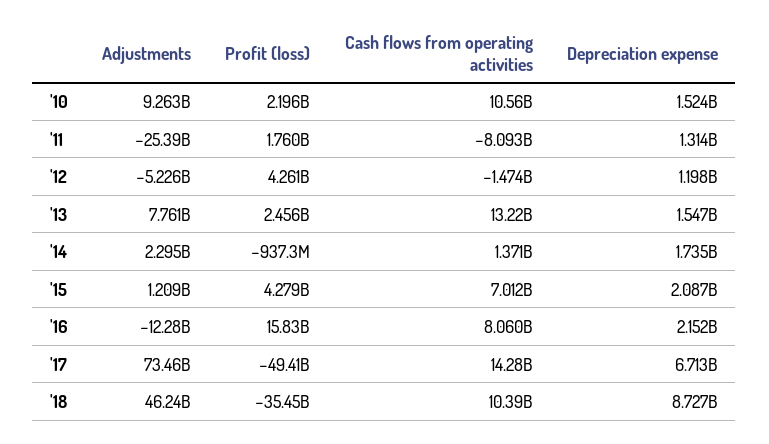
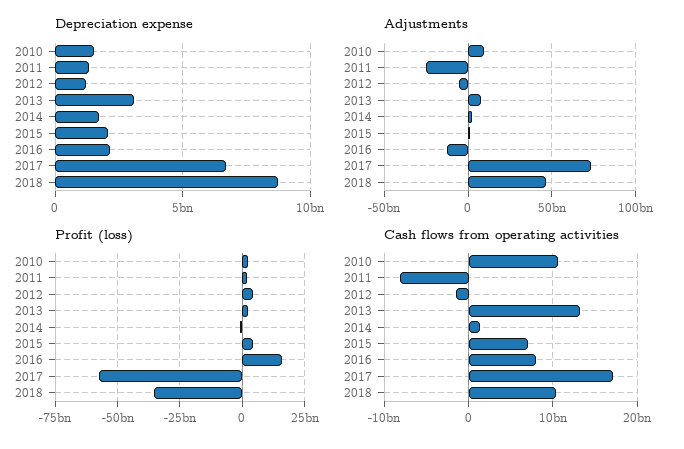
  {
    "Adjustments": {
      "'10": 9263000000,
      "'11": -25390000000,
      "'12": -5226000000,
      "'13": 7761000000,
      "'14": 2295000000,
      "'15": 1209000000,
      "'16": -12280000000,
      "'17": 73460000000,
      "'18": 46240000000
    },
    "Profit (loss)": {
      "'10": 2196000000,
      "'11": 1760000000,
      "'12": 4261000000,
      "'13": 2456000000,
      "'14": -937300000,
      "'15": 4279000000,
      "'16": 15830000000,
-     "'17": -49410000000,
+     "'17": -57500000000,
      "'18": -35450000000
    },
    "Cash flows from operating activities": {
      "'10": 10560000000,
      "'11": -8093000000,
      "'12": -1474000000,
      "'13": 13220000000,
      "'14": 1371000000,
      "'15": 7012000000,
      "'16": 8060000000,
-     "'17": 14280000000,
+     "'17": 17000000000,
      "'18": 10390000000
    },
    "Depreciation expense": {
      "'10": 1524000000,
      "'11": 1314000000,
      "'12": 1198000000,
-     "'13": 1547000000,
+     "'13": 3000000000,
      "'14": 1735000000,
      "'15": 2087000000,
      "'16": 2152000000,
      "'17": 6713000000,
      "'18": 8727000000
    }
  }

